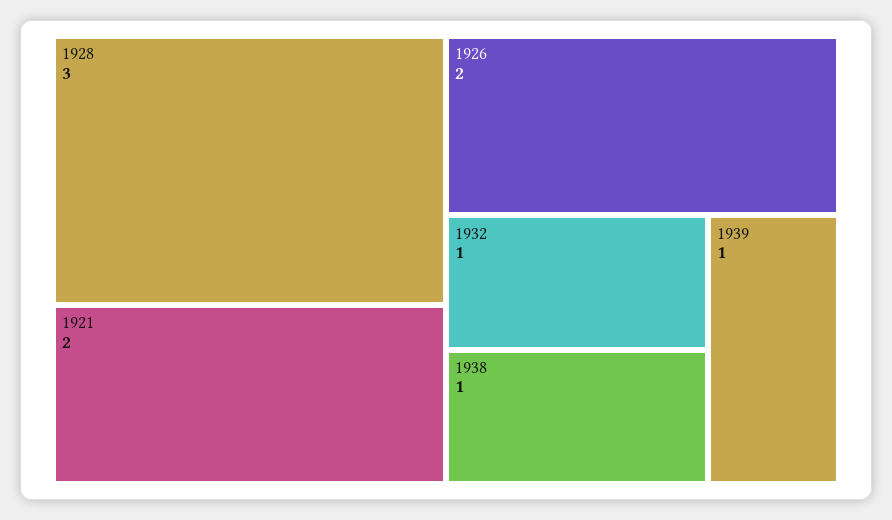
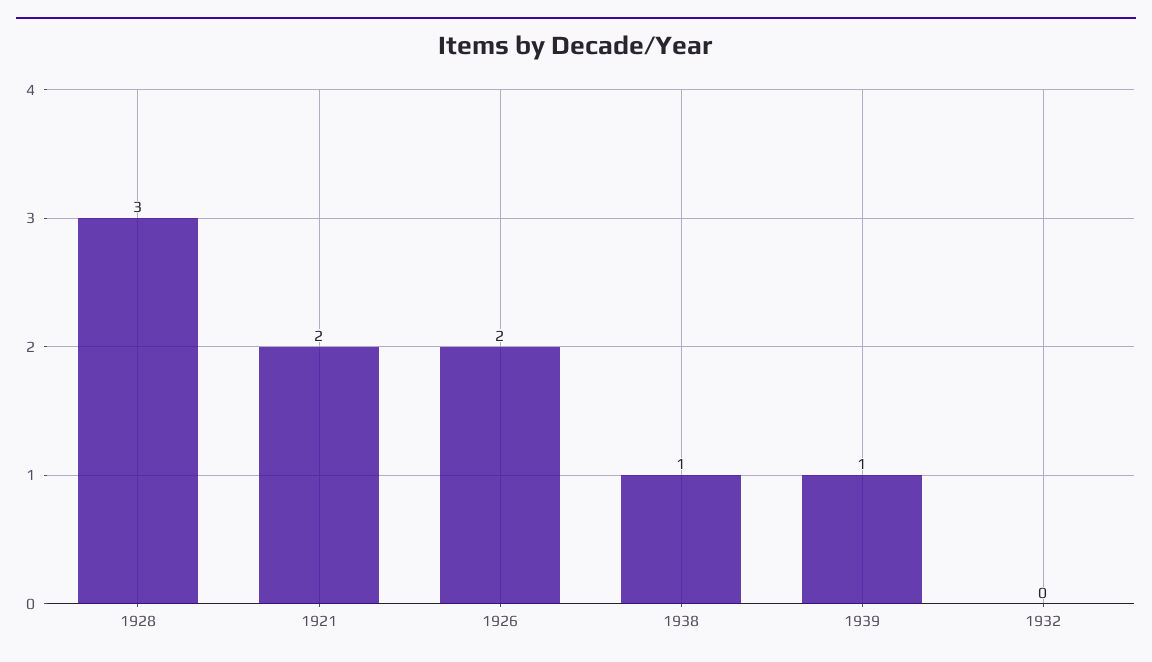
  {
    "1928": 3,
    "1921": 2,
    "1926": 2,
-   "1932": 1,
+   "1932": 0,
    "1938": 1,
    "1939": 1
  }

